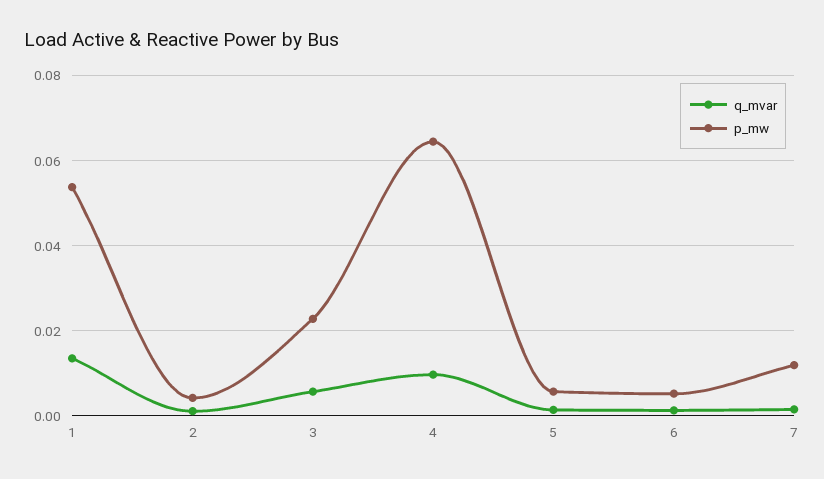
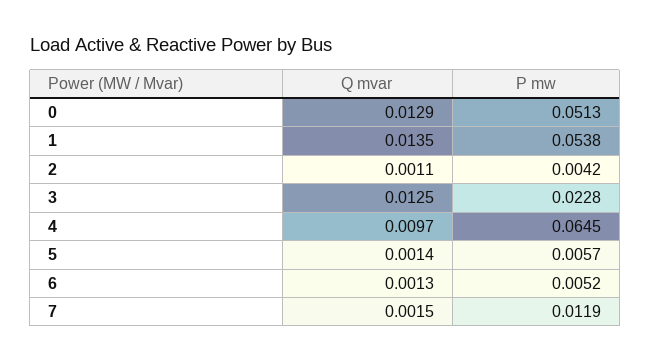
  {
    "q_mvar": {
      "1": 0.0135,
      "2": 0.0011,
-     "3": 0.006,
+     "3": 0.0125,
      "4": 0.0097,
      "5": 0.0014,
      "6": 0.0013,
-     "7": 0.0015
+     "7": 0.0015,
+     "0": 0.0129
    },
    "p_mw": {
      "1": 0.0538,
      "2": 0.0042,
      "3": 0.0228,
      "4": 0.0645,
      "5": 0.0057,
      "6": 0.0052,
-     "7": 0.0119
+     "7": 0.0119,
+     "0": 0.0513
    }
  }

